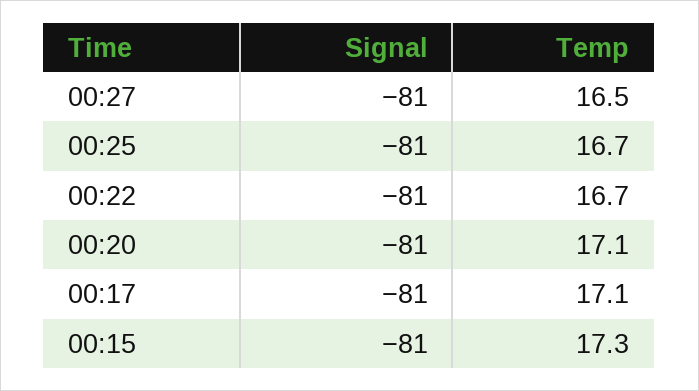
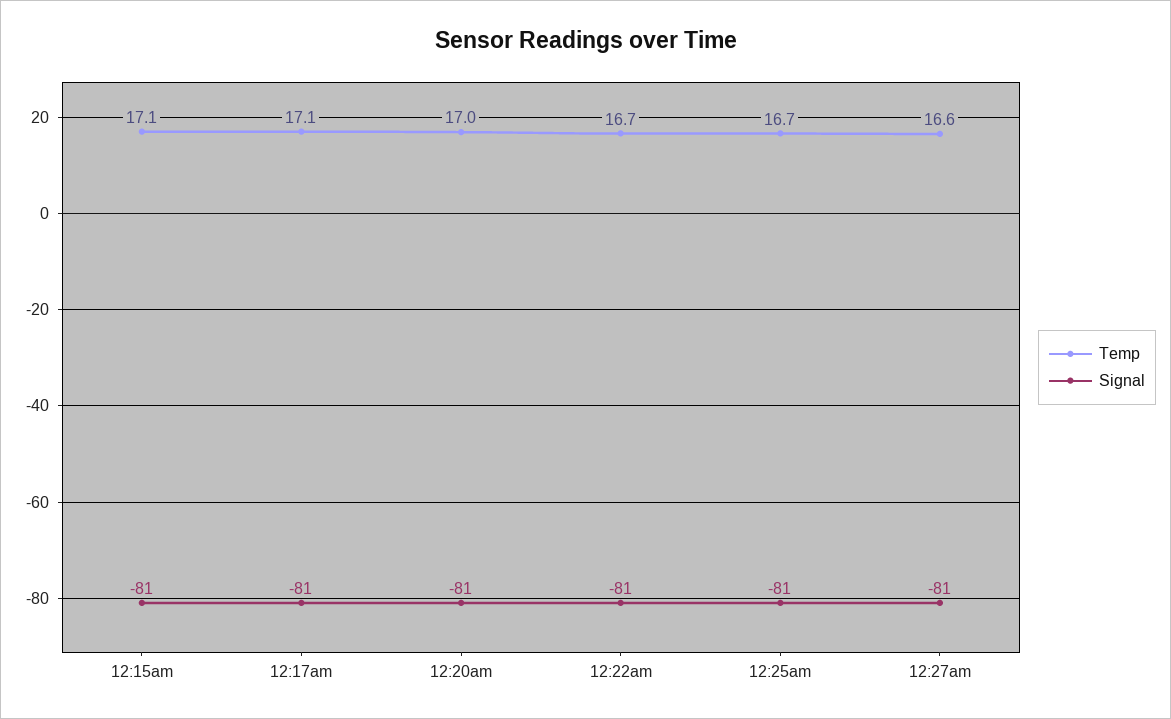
  {
    "Signal": {
      "00:27": -81,
      "00:25": -81,
      "00:22": -81,
      "00:20": -81,
      "00:17": -81,
      "00:15": -81
    },
    "Temp": {
-     "00:27": 16.5,
+     "00:27": 16.6,
      "00:25": 16.7,
      "00:22": 16.7,
-     "00:20": 17.1,
+     "00:20": 17,
      "00:17": 17.1,
-     "00:15": 17.3
+     "00:15": 17.1
    }
  }

